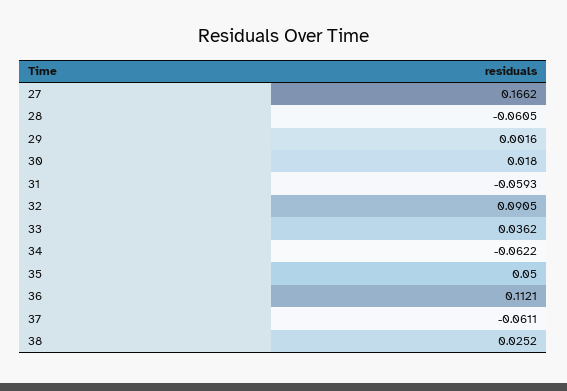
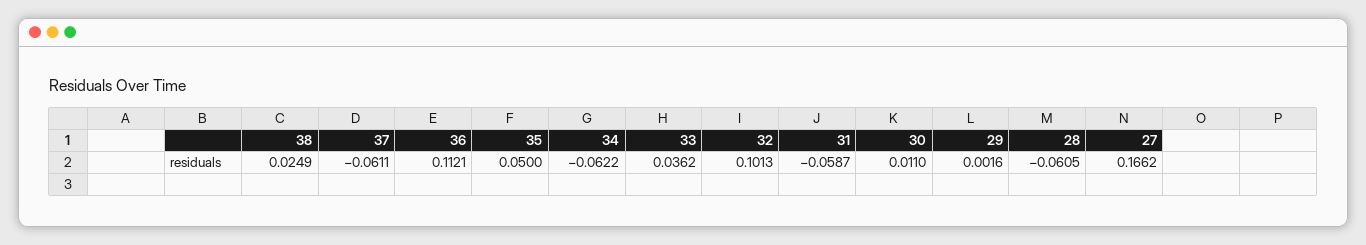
  {
    "27": 0.1662,
    "28": -0.0605,
    "29": 0.0016,
-   "30": 0.018,
+   "30": 0.011,
-   "31": -0.0593,
+   "31": -0.0587,
-   "32": 0.0905,
+   "32": 0.1013,
    "33": 0.0362,
    "34": -0.0622,
    "35": 0.05,
    "36": 0.1121,
    "37": -0.0611,
-   "38": 0.0252
+   "38": 0.0249
  }

